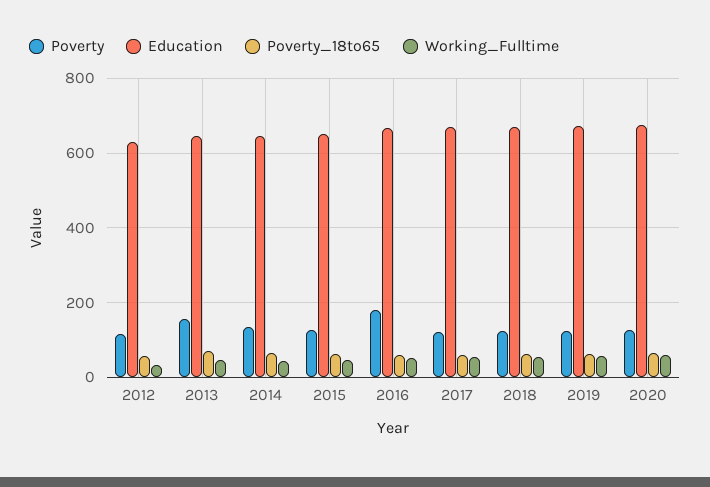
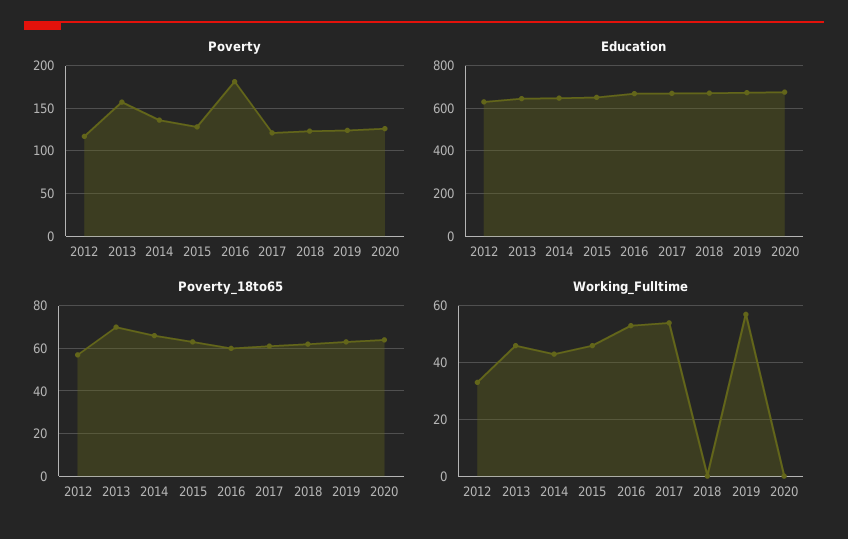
  {
    "Poverty": {
      "2012": 120,
      "2013": 160,
      "2014": 140,
      "2015": 130,
      "2016": 180,
      "2017": 120,
      "2018": 120,
      "2019": 120,
      "2020": 130
    },
    "Education": {
      "2012": 640,
      "2013": 640,
      "2014": 640,
      "2015": 660,
      "2016": 660,
      "2017": 660,
      "2018": 680,
      "2019": 680,
      "2020": 680
    },
    "Poverty_18to65": {
      "2012": 55,
      "2013": 70,
      "2014": 65,
      "2015": 65,
      "2016": 60,
      "2017": 60,
      "2018": 60,
      "2019": 65,
      "2020": 65
    },
    "Working_Fulltime": {
      "2012": 35,
      "2013": 45,
      "2014": 45,
      "2015": 45,
      "2016": 55,
      "2017": 55,
-     "2018": 60,
+     "2018": 0,
      "2019": 55,
-     "2020": 60
+     "2020": 0
    }
  }

